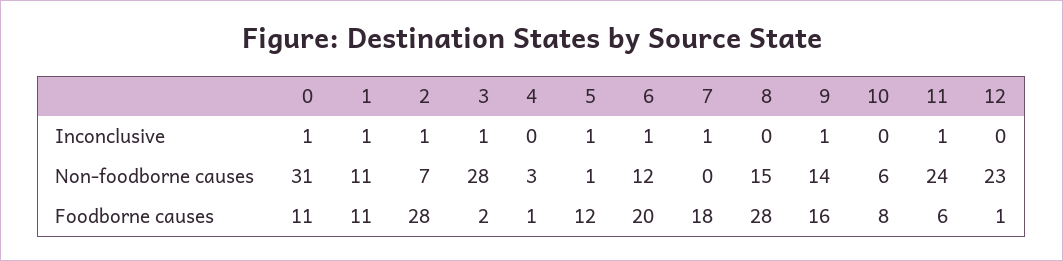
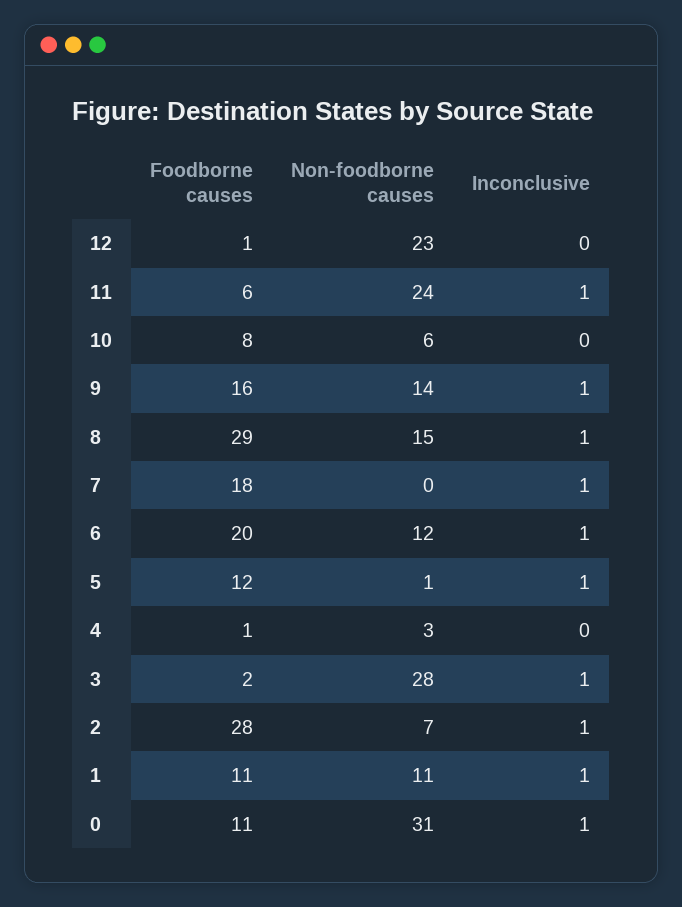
  {
    "0": {
      "Inconclusive": 1,
      "Non-foodborne causes": 31,
      "Foodborne causes": 11
    },
    "1": {
      "Inconclusive": 1,
      "Non-foodborne causes": 11,
      "Foodborne causes": 11
    },
    "2": {
      "Inconclusive": 1,
      "Non-foodborne causes": 7,
      "Foodborne causes": 28
    },
    "3": {
      "Inconclusive": 1,
      "Non-foodborne causes": 28,
      "Foodborne causes": 2
    },
    "4": {
      "Inconclusive": 0,
      "Non-foodborne causes": 3,
      "Foodborne causes": 1
    },
    "5": {
      "Inconclusive": 1,
      "Non-foodborne causes": 1,
      "Foodborne causes": 12
    },
    "6": {
      "Inconclusive": 1,
      "Non-foodborne causes": 12,
      "Foodborne causes": 20
    },
    "7": {
      "Inconclusive": 1,
      "Non-foodborne causes": 0,
      "Foodborne causes": 18
    },
    "8": {
-     "Inconclusive": 0,
+     "Inconclusive": 1,
      "Non-foodborne causes": 15,
-     "Foodborne causes": 28
+     "Foodborne causes": 29
    },
    "9": {
      "Inconclusive": 1,
      "Non-foodborne causes": 14,
      "Foodborne causes": 16
    },
    "10": {
      "Inconclusive": 0,
      "Non-foodborne causes": 6,
      "Foodborne causes": 8
    },
    "11": {
      "Inconclusive": 1,
      "Non-foodborne causes": 24,
      "Foodborne causes": 6
    },
    "12": {
      "Inconclusive": 0,
      "Non-foodborne causes": 23,
      "Foodborne causes": 1
    }
  }

